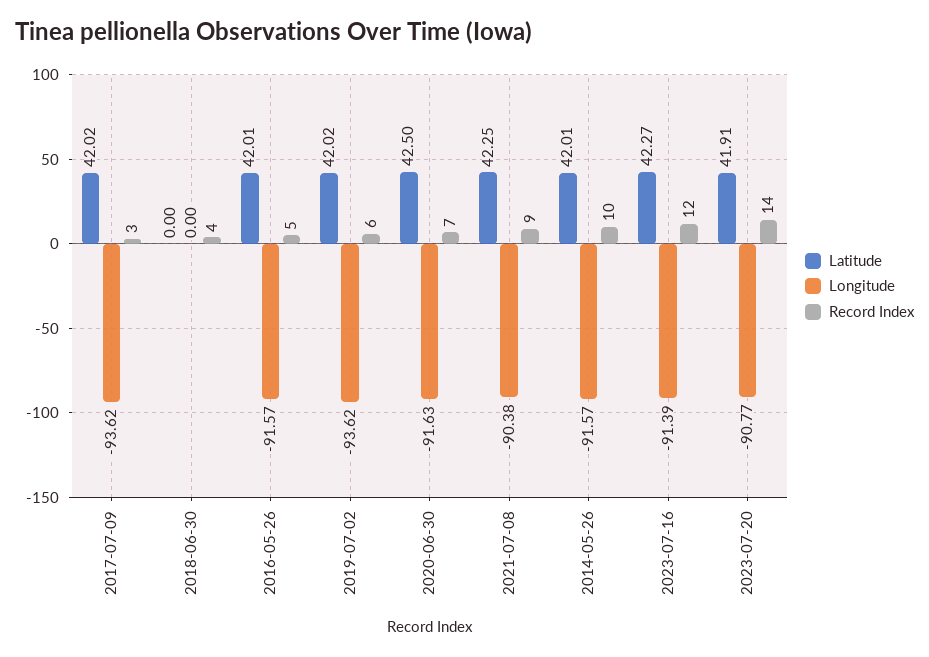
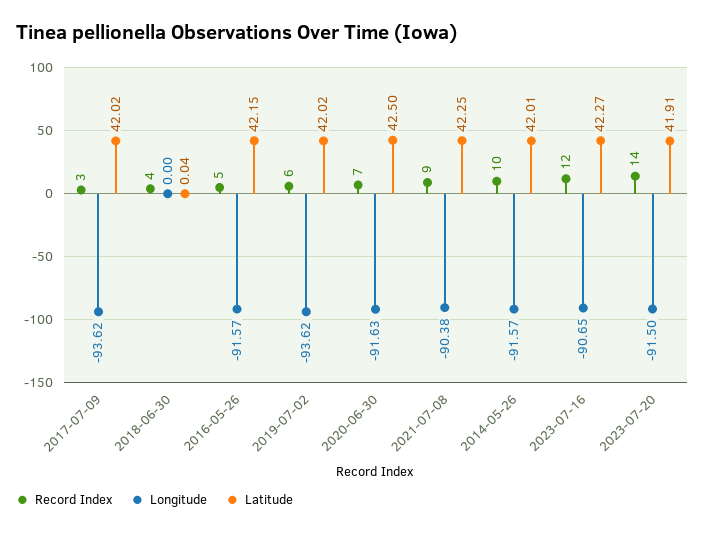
  {
    "Latitude": {
      "2017-07-09": 42.02,
-     "2018-06-30": 0,
+     "2018-06-30": 0.04,
-     "2016-05-26": 42.01,
+     "2016-05-26": 42.15,
      "2019-07-02": 42.02,
      "2020-06-30": 42.5,
      "2021-07-08": 42.25,
      "2014-05-26": 42.01,
      "2023-07-16": 42.27,
      "2023-07-20": 41.91
    },
    "Longitude": {
      "2017-07-09": -93.62,
      "2018-06-30": 0,
      "2016-05-26": -91.57,
      "2019-07-02": -93.62,
      "2020-06-30": -91.63,
      "2021-07-08": -90.38,
      "2014-05-26": -91.57,
-     "2023-07-16": -91.39,
+     "2023-07-16": -90.65,
-     "2023-07-20": -90.77
+     "2023-07-20": -91.5
    },
    "Record Index": {
      "2017-07-09": 3,
      "2018-06-30": 4,
      "2016-05-26": 5,
      "2019-07-02": 6,
      "2020-06-30": 7,
      "2021-07-08": 9,
      "2014-05-26": 10,
      "2023-07-16": 12,
      "2023-07-20": 14
    }
  }

